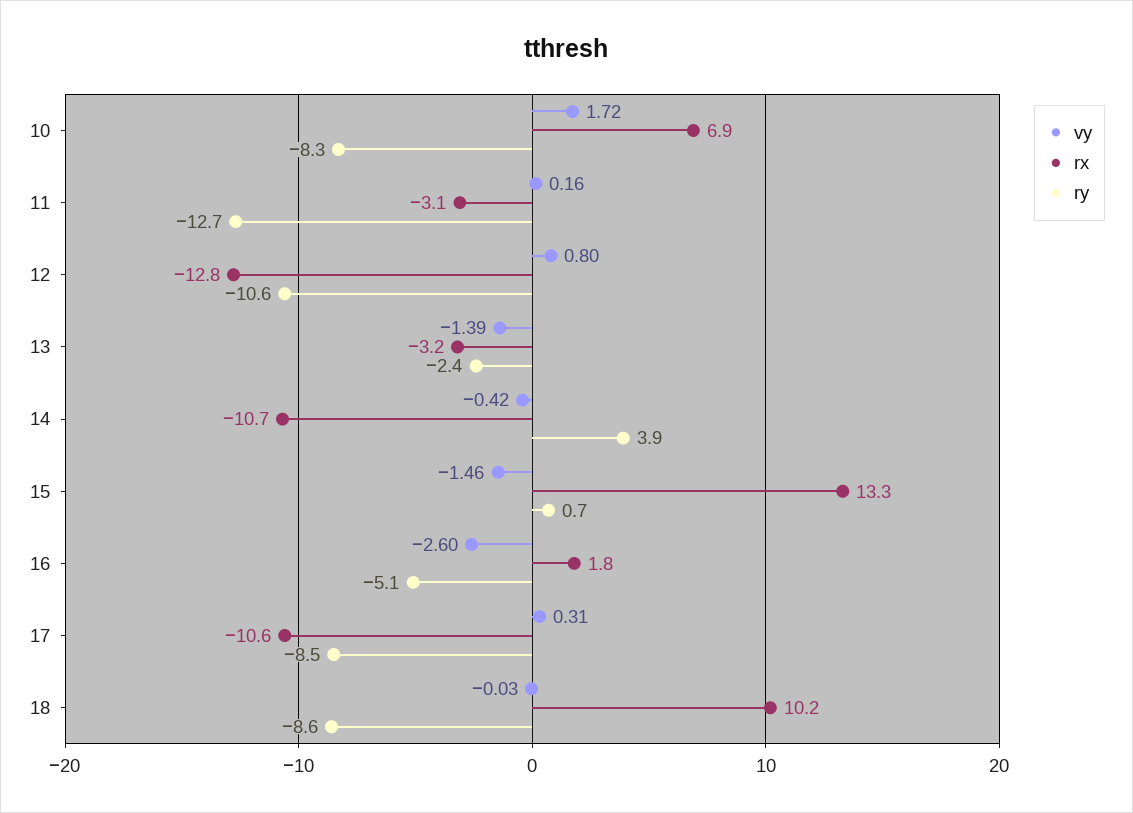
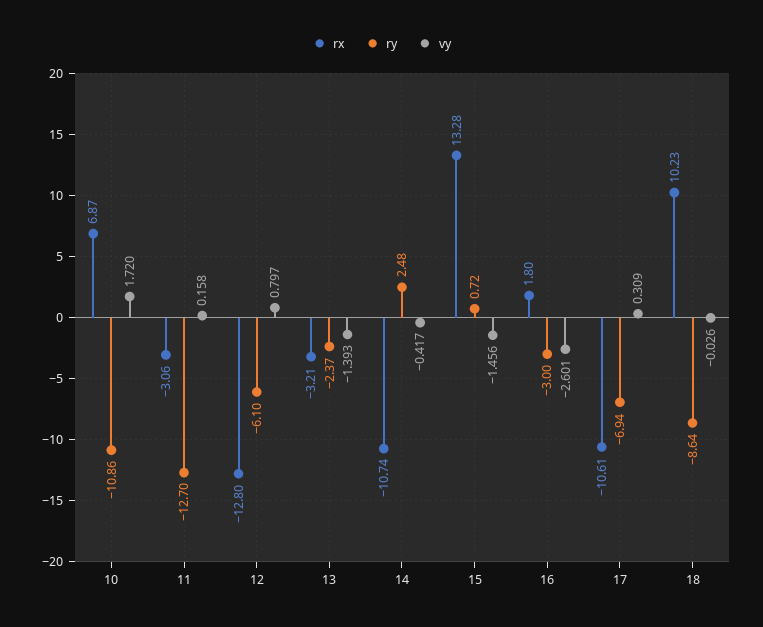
  {
    "vy": {
      "10": 1.72,
      "11": 0.158,
      "12": 0.797,
      "13": -1.393,
      "14": -0.417,
      "15": -1.456,
      "16": -2.601,
      "17": 0.309,
      "18": -0.026
    },
    "rx": {
      "10": 6.87,
      "11": -3.06,
      "12": -12.8,
      "13": -3.21,
      "14": -10.74,
      "15": 13.28,
      "16": 1.8,
      "17": -10.61,
      "18": 10.23
    },
    "ry": {
-     "10": -8.3,
+     "10": -10.86,
      "11": -12.7,
-     "12": -10.6,
+     "12": -6.1,
      "13": -2.37,
-     "14": 3.9,
+     "14": 2.48,
      "15": 0.72,
-     "16": -5.1,
+     "16": -3,
-     "17": -8.5,
+     "17": -6.94,
      "18": -8.64
    }
  }

